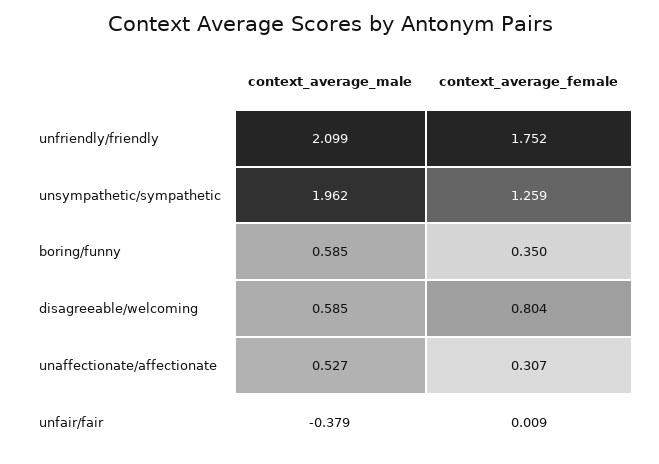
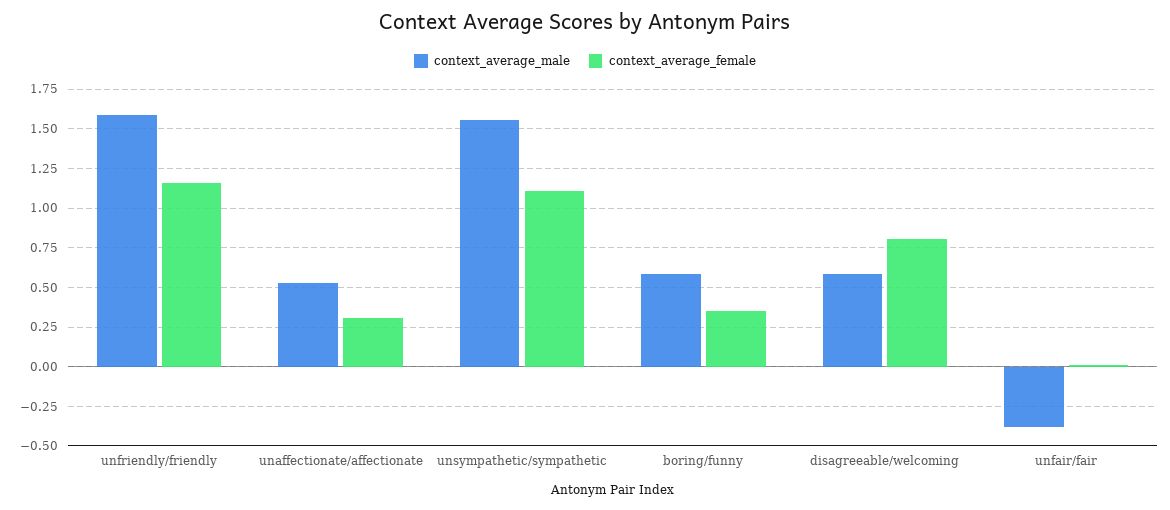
  {
    "context_average_male": {
-     "unfriendly/friendly": 2.099,
+     "unfriendly/friendly": 1.6,
-     "unsympathetic/sympathetic": 1.962,
+     "unsympathetic/sympathetic": 1.55,
      "boring/funny": 0.585,
      "disagreeable/welcoming": 0.585,
      "unaffectionate/affectionate": 0.527,
      "unfair/fair": -0.379
    },
    "context_average_female": {
-     "unfriendly/friendly": 1.752,
+     "unfriendly/friendly": 1.15,
-     "unsympathetic/sympathetic": 1.259,
+     "unsympathetic/sympathetic": 1.1,
      "boring/funny": 0.35,
      "disagreeable/welcoming": 0.804,
      "unaffectionate/affectionate": 0.307,
      "unfair/fair": 0.009
    }
  }

